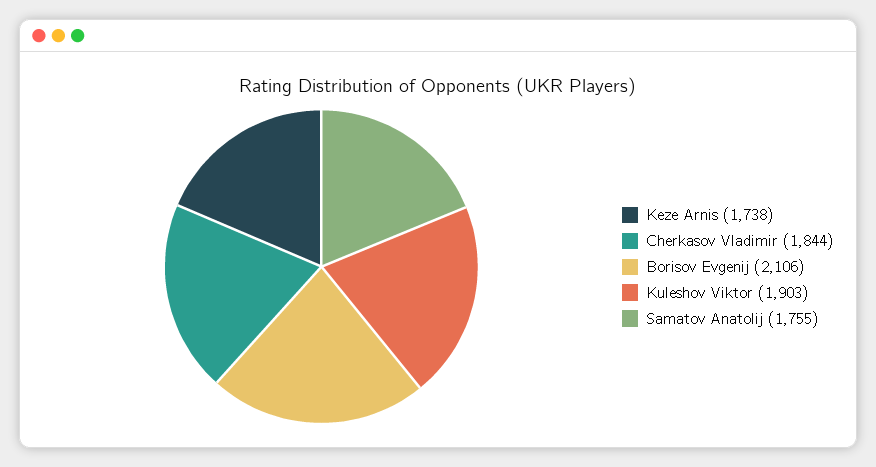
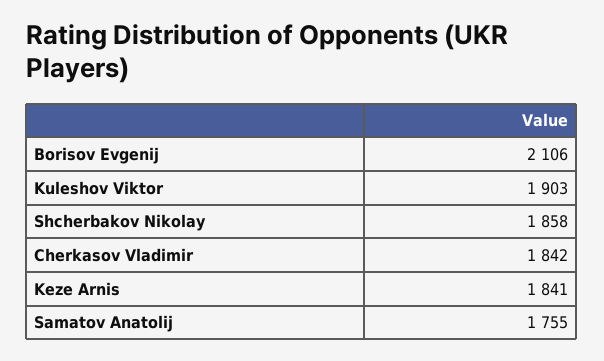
  {
-   "Keze Arnis": 1738,
+   "Keze Arnis": 1841,
-   "Cherkasov Vladimir": 1844,
+   "Cherkasov Vladimir": 1842,
    "Borisov Evgenij": 2106,
    "Kuleshov Viktor": 1903,
-   "Samatov Anatolij": 1755
+   "Samatov Anatolij": 1755,
+   "Shcherbakov Nikolay": 1858
  }

